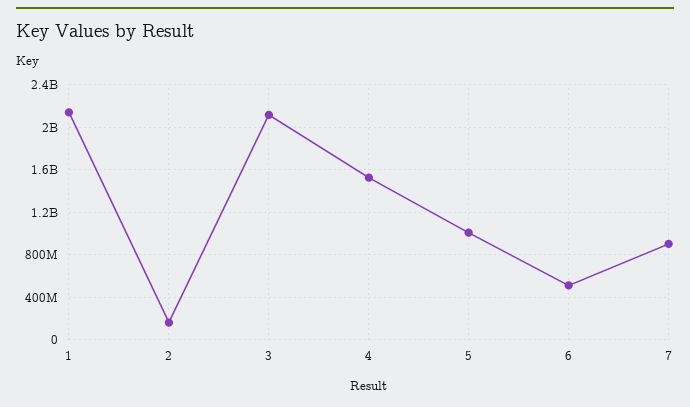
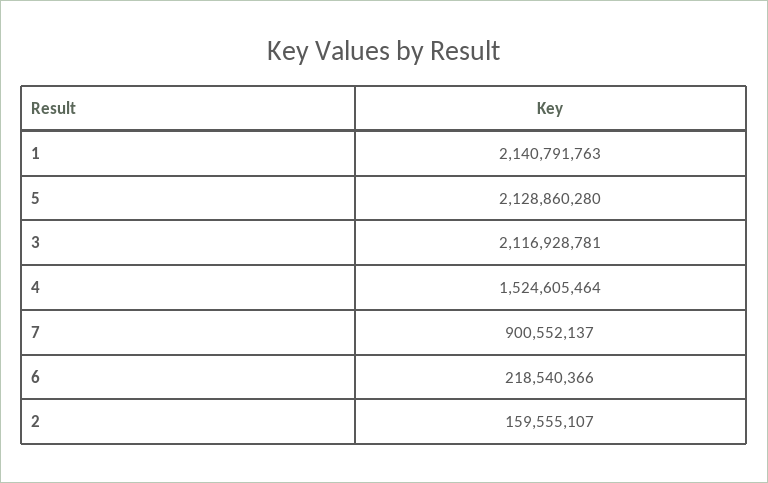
  {
    "1": 2140791763,
    "2": 159555107,
    "3": 2116928781,
    "4": 1524605464,
-   "5": 1000000000,
+   "5": 2128860280,
-   "6": 500000000,
+   "6": 218540366,
    "7": 900552137
  }

